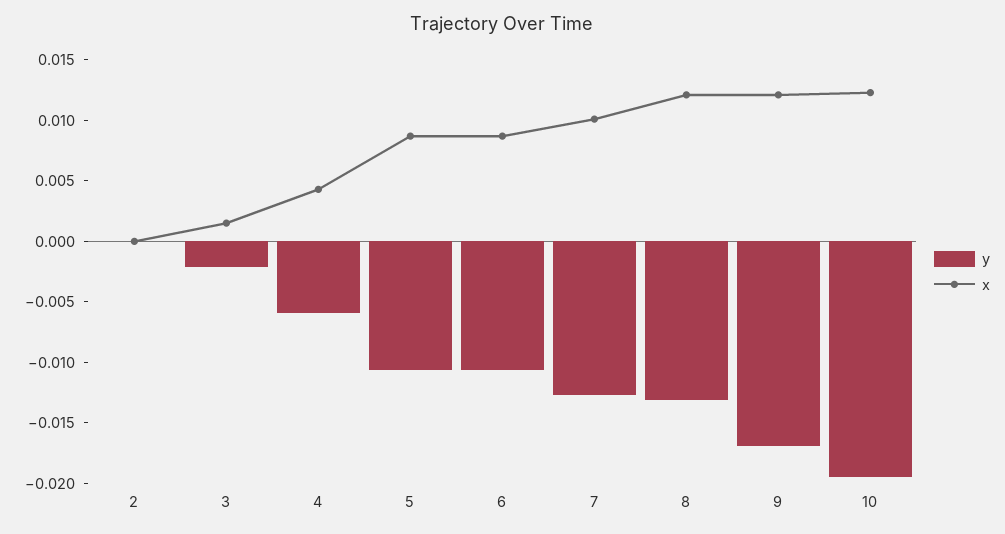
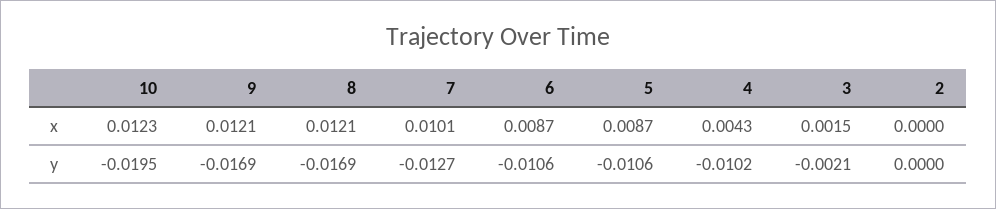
  {
    "y": {
      "2": 0,
      "3": -0.0021,
-     "4": -0.006,
+     "4": -0.0102,
      "5": -0.0106,
      "6": -0.0106,
      "7": -0.0127,
-     "8": -0.013,
+     "8": -0.0169,
      "9": -0.0169,
      "10": -0.0195
    },
    "x": {
      "2": 0,
      "3": 0.0015,
      "4": 0.0043,
      "5": 0.0087,
      "6": 0.0087,
      "7": 0.0101,
      "8": 0.0121,
      "9": 0.0121,
      "10": 0.0123
    }
  }

